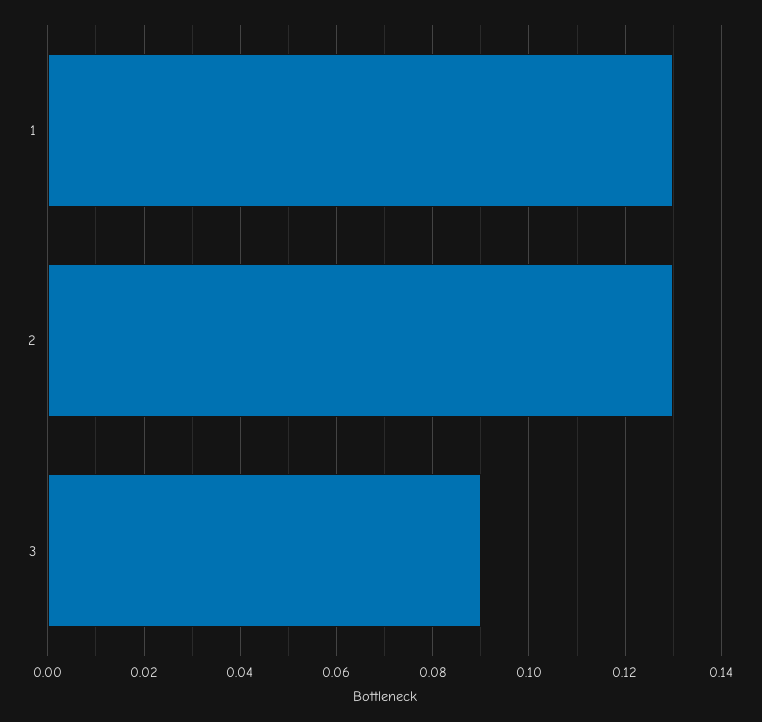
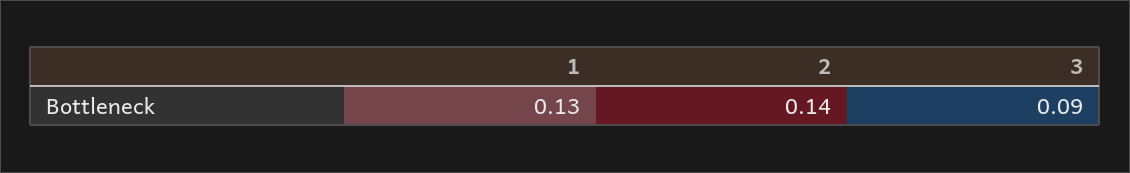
  {
    "1": 0.13,
-   "2": 0.13,
+   "2": 0.14,
    "3": 0.09
  }

